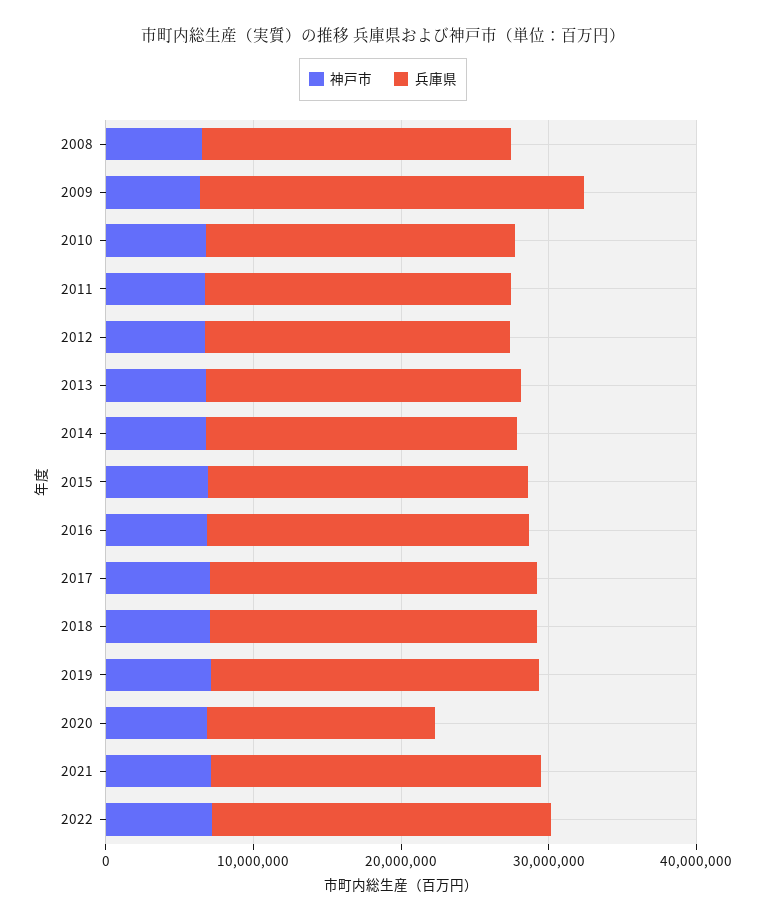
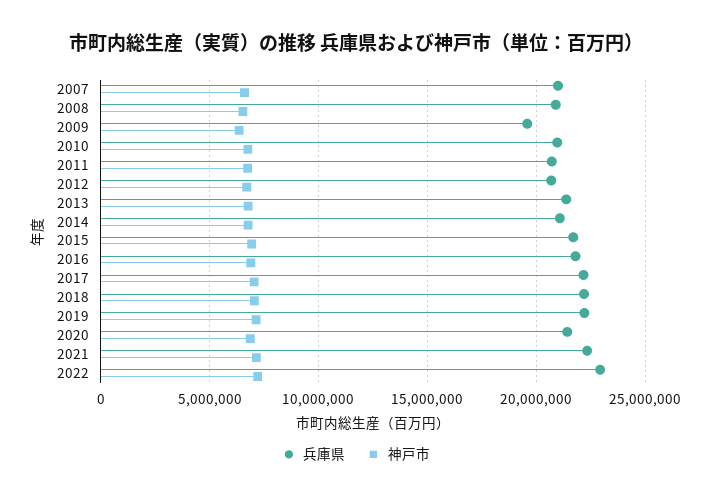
  {
    "神戸市": {
      "2008": 6500000,
      "2009": 6500000,
      "2010": 7000000,
      "2011": 6500000,
      "2012": 6500000,
      "2013": 7000000,
      "2014": 7000000,
      "2015": 7000000,
      "2016": 7000000,
      "2017": 7000000,
      "2018": 7000000,
      "2019": 7000000,
      "2020": 7000000,
      "2021": 7000000,
-     "2022": 7000000
+     "2022": 7000000,
+     "2007": 6500000
    },
    "兵庫県": {
      "2008": 21000000,
-     "2009": 26000000,
+     "2009": 19500000,
      "2010": 21000000,
      "2011": 20500000,
      "2012": 20500000,
      "2013": 21500000,
      "2014": 21000000,
      "2015": 21500000,
      "2016": 22000000,
      "2017": 22000000,
      "2018": 22000000,
      "2019": 22000000,
-     "2020": 16000000,
+     "2020": 21500000,
      "2021": 22500000,
-     "2022": 23000000
+     "2022": 23000000,
+     "2007": 21000000
    }
  }

